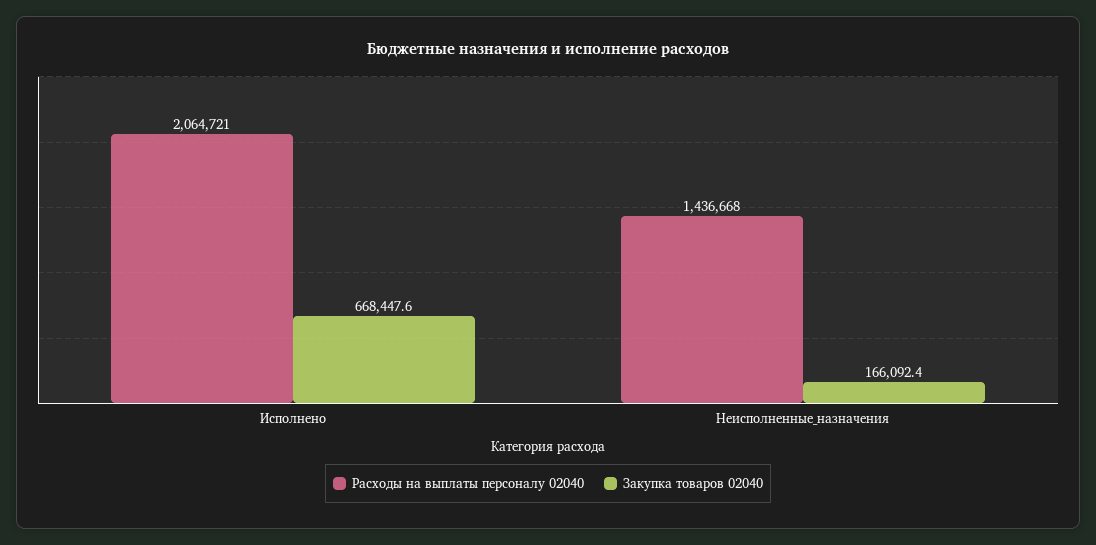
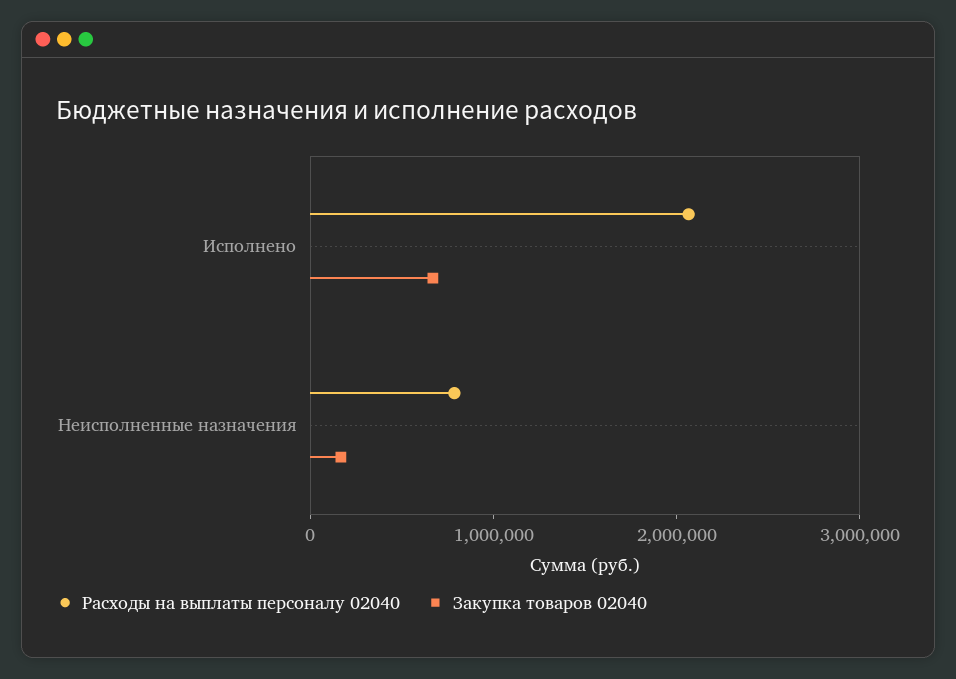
  {
    "Расходы на выплаты персоналу 02040": {
      "Исполнено": 2064721,
-     "Неисполненные_назначения": 1436668
+     "Неисполненные_назначения": 800000
    },
    "Закупка товаров 02040": {
      "Исполнено": 668447.6,
      "Неисполненные_назначения": 166092.4
    }
  }

